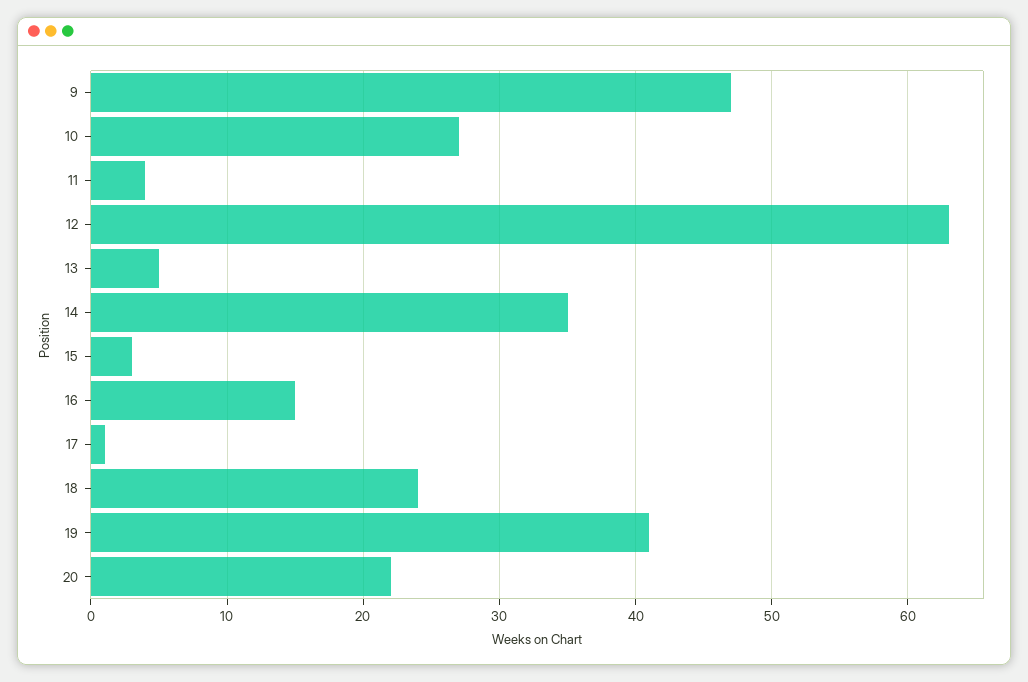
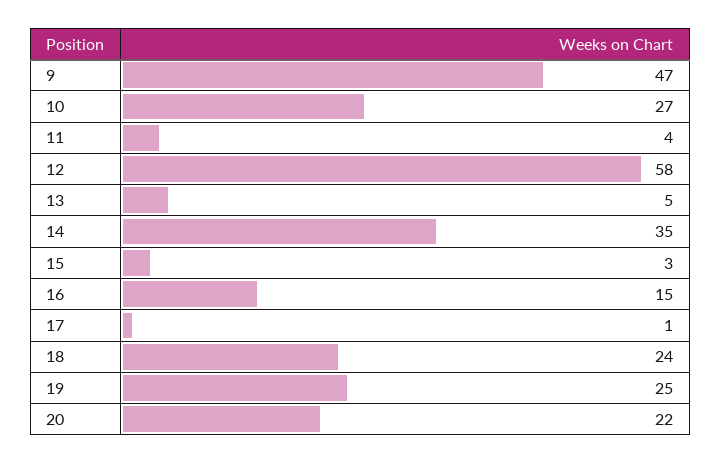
  {
    "9": 47,
    "10": 27,
    "11": 4,
-   "12": 63,
+   "12": 58,
    "13": 5,
    "14": 35,
    "15": 3,
    "16": 15,
    "17": 1,
    "18": 24,
-   "19": 41,
+   "19": 25,
    "20": 22
  }

